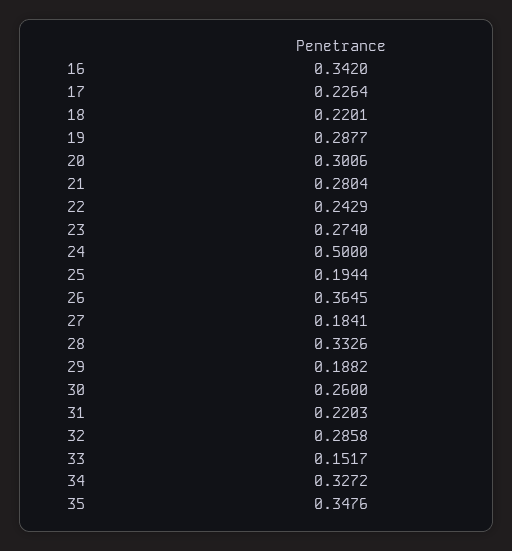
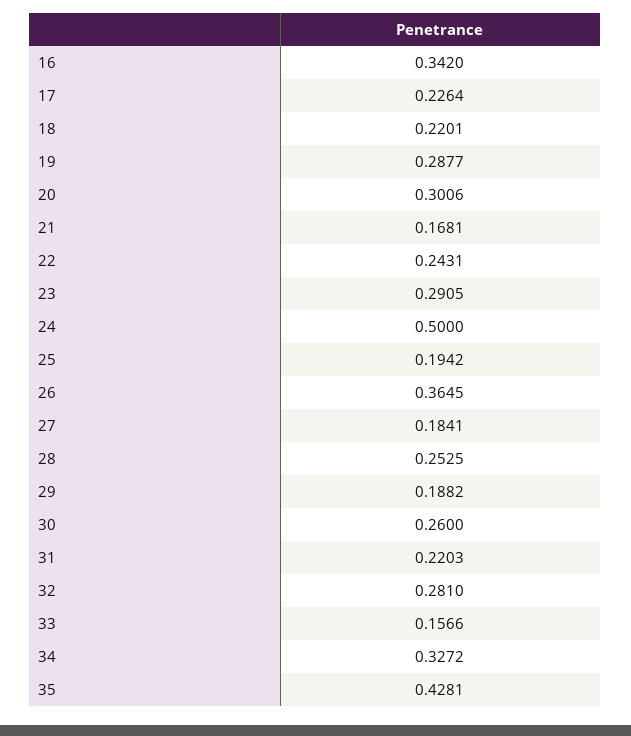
  {
    "16": 0.342,
    "17": 0.2264,
    "18": 0.2201,
    "19": 0.2877,
    "20": 0.3006,
-   "21": 0.2804,
+   "21": 0.1681,
-   "22": 0.2429,
+   "22": 0.2431,
-   "23": 0.274,
+   "23": 0.2905,
    "24": 0.5,
-   "25": 0.1944,
+   "25": 0.1942,
    "26": 0.3645,
    "27": 0.1841,
-   "28": 0.3326,
+   "28": 0.2525,
    "29": 0.1882,
    "30": 0.26,
    "31": 0.2203,
-   "32": 0.2858,
+   "32": 0.281,
-   "33": 0.1517,
+   "33": 0.1566,
    "34": 0.3272,
-   "35": 0.3476
+   "35": 0.4281
  }

